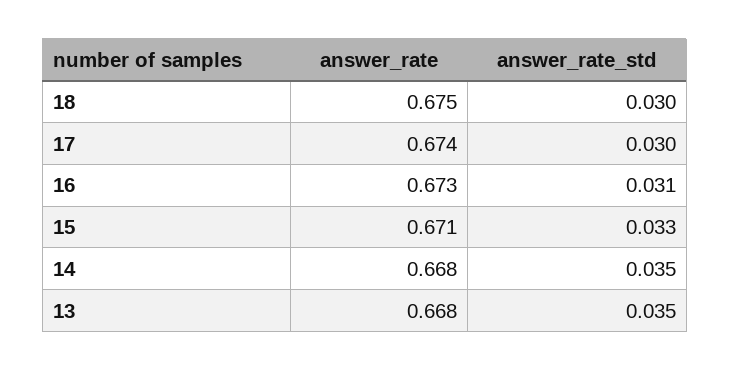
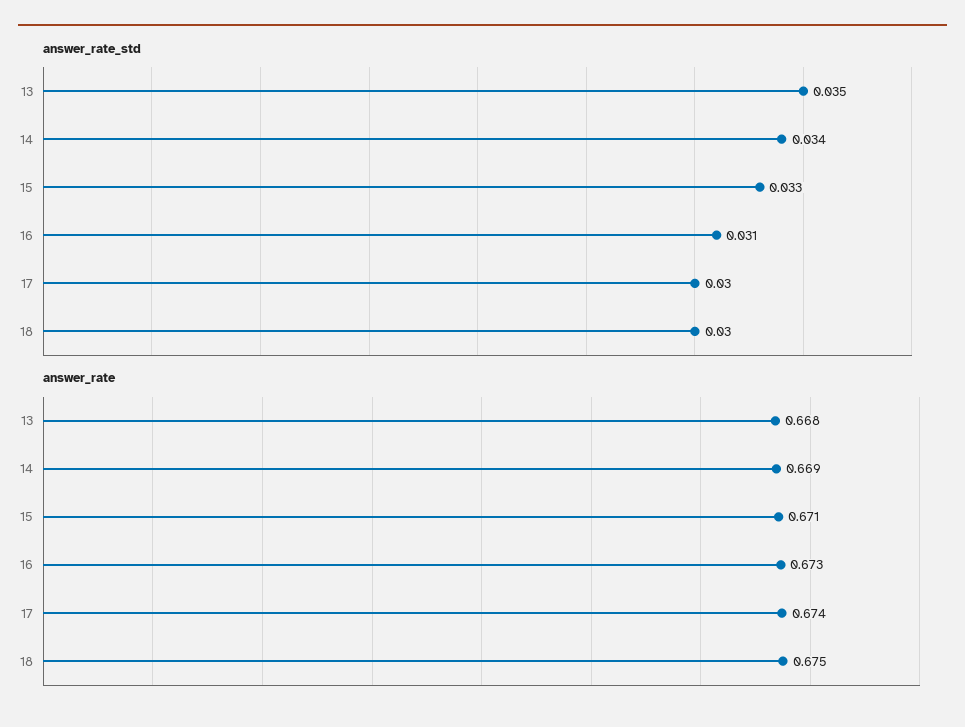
  {
    "answer_rate": {
      "18": 0.675,
      "17": 0.674,
      "16": 0.673,
      "15": 0.671,
-     "14": 0.668,
+     "14": 0.669,
      "13": 0.668
    },
    "answer_rate_std": {
      "18": 0.03,
      "17": 0.03,
      "16": 0.031,
      "15": 0.033,
-     "14": 0.035,
+     "14": 0.034,
      "13": 0.035
    }
  }

